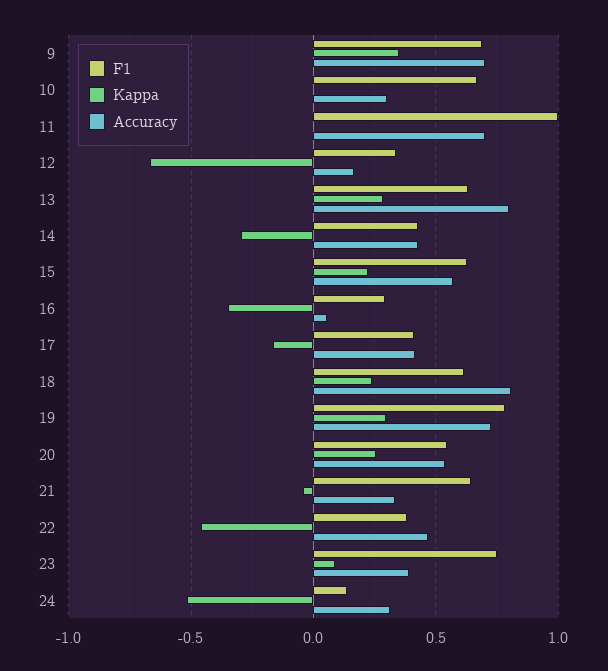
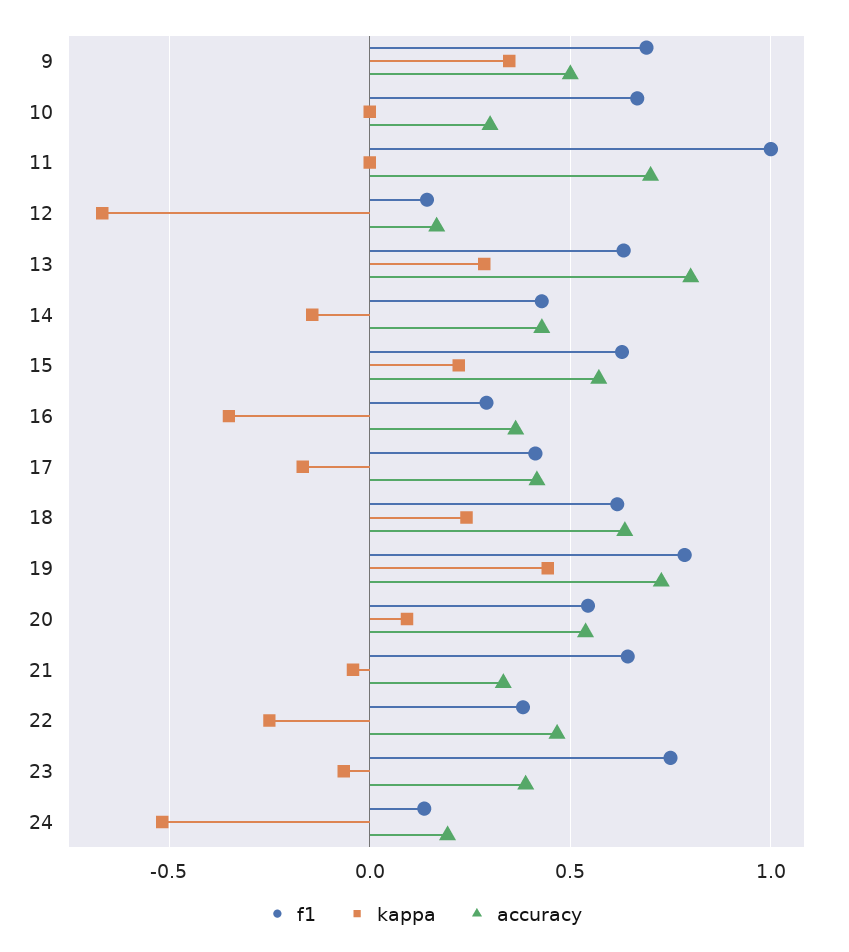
  {
    "F1": {
      "9": 0.7,
      "10": 0.65,
      "11": 1,
-     "12": 0.35,
+     "12": 0.15,
      "13": 0.65,
      "14": 0.45,
      "15": 0.65,
      "16": 0.3,
      "17": 0.4,
      "18": 0.6,
      "19": 0.8,
      "20": 0.55,
      "21": 0.65,
      "22": 0.4,
      "23": 0.75,
      "24": 0.15
    },
    "Kappa": {
      "9": 0.35,
      "10": 0,
      "11": 0,
      "12": -0.65,
      "13": 0.3,
-     "14": -0.3,
+     "14": -0.15,
      "15": 0.2,
      "16": -0.35,
      "17": -0.15,
      "18": 0.25,
-     "19": 0.3,
+     "19": 0.45,
-     "20": 0.25,
+     "20": 0.1,
      "21": -0.05,
-     "22": -0.45,
+     "22": -0.25,
-     "23": 0.1,
+     "23": -0.05,
      "24": -0.5
    },
    "Accuracy": {
-     "9": 0.7,
+     "9": 0.5,
      "10": 0.3,
      "11": 0.7,
      "12": 0.15,
      "13": 0.8,
      "14": 0.45,
      "15": 0.55,
-     "16": 0.05,
+     "16": 0.35,
      "17": 0.4,
-     "18": 0.8,
+     "18": 0.65,
      "19": 0.75,
      "20": 0.55,
      "21": 0.35,
      "22": 0.45,
      "23": 0.4,
-     "24": 0.3
+     "24": 0.2
    }
  }

